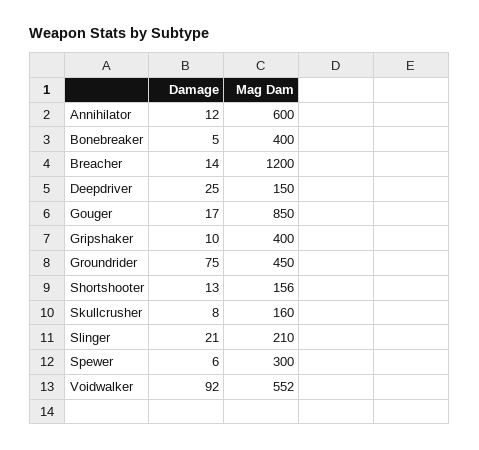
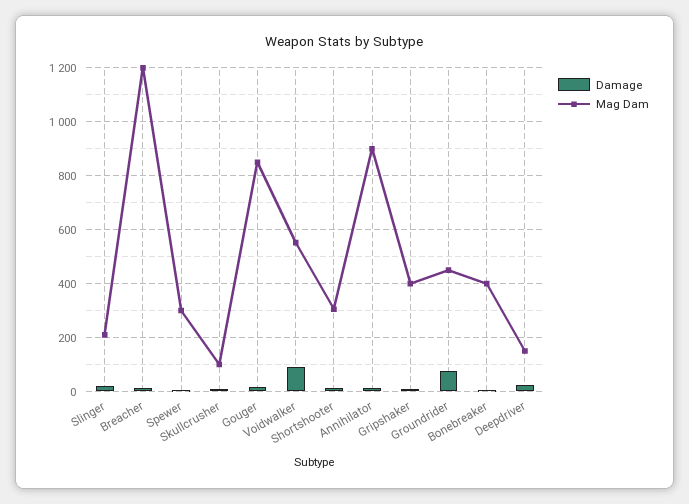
  {
    "Damage": {
      "Annihilator": 12,
      "Bonebreaker": 5,
      "Breacher": 14,
      "Deepdriver": 25,
      "Gouger": 17,
      "Gripshaker": 10,
      "Groundrider": 75,
      "Shortshooter": 13,
      "Skullcrusher": 8,
      "Slinger": 21,
      "Spewer": 6,
      "Voidwalker": 92
    },
    "Mag Dam": {
-     "Annihilator": 600,
+     "Annihilator": 900,
      "Bonebreaker": 400,
      "Breacher": 1200,
      "Deepdriver": 150,
      "Gouger": 850,
      "Gripshaker": 400,
      "Groundrider": 450,
-     "Shortshooter": 156,
+     "Shortshooter": 300,
-     "Skullcrusher": 160,
+     "Skullcrusher": 100,
      "Slinger": 210,
      "Spewer": 300,
      "Voidwalker": 552
    }
  }

